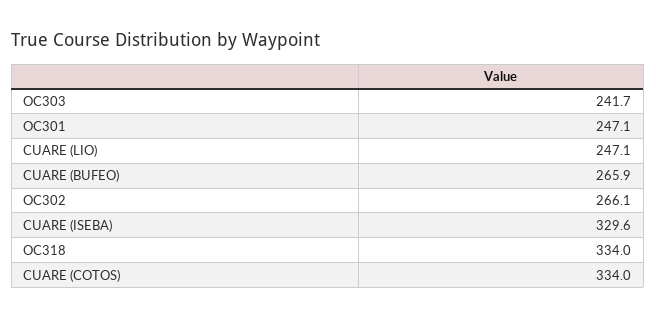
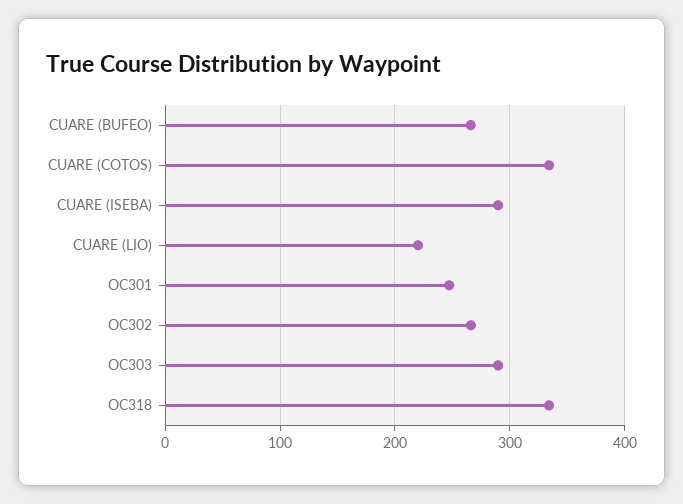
  {
-   "OC303": 241.7,
+   "OC303": 290,
    "OC301": 247.1,
-   "CUARE (LIO)": 247.1,
+   "CUARE (LIO)": 220,
    "CUARE (BUFEO)": 265.9,
    "OC302": 266.1,
-   "CUARE (ISEBA)": 329.6,
+   "CUARE (ISEBA)": 290,
    "OC318": 334,
    "CUARE (COTOS)": 334
  }

